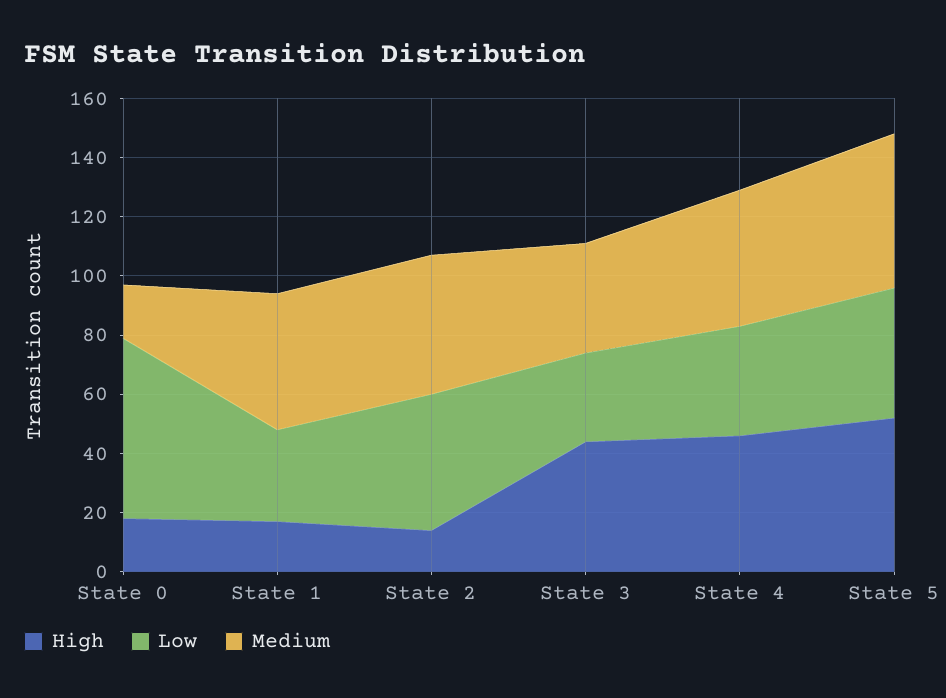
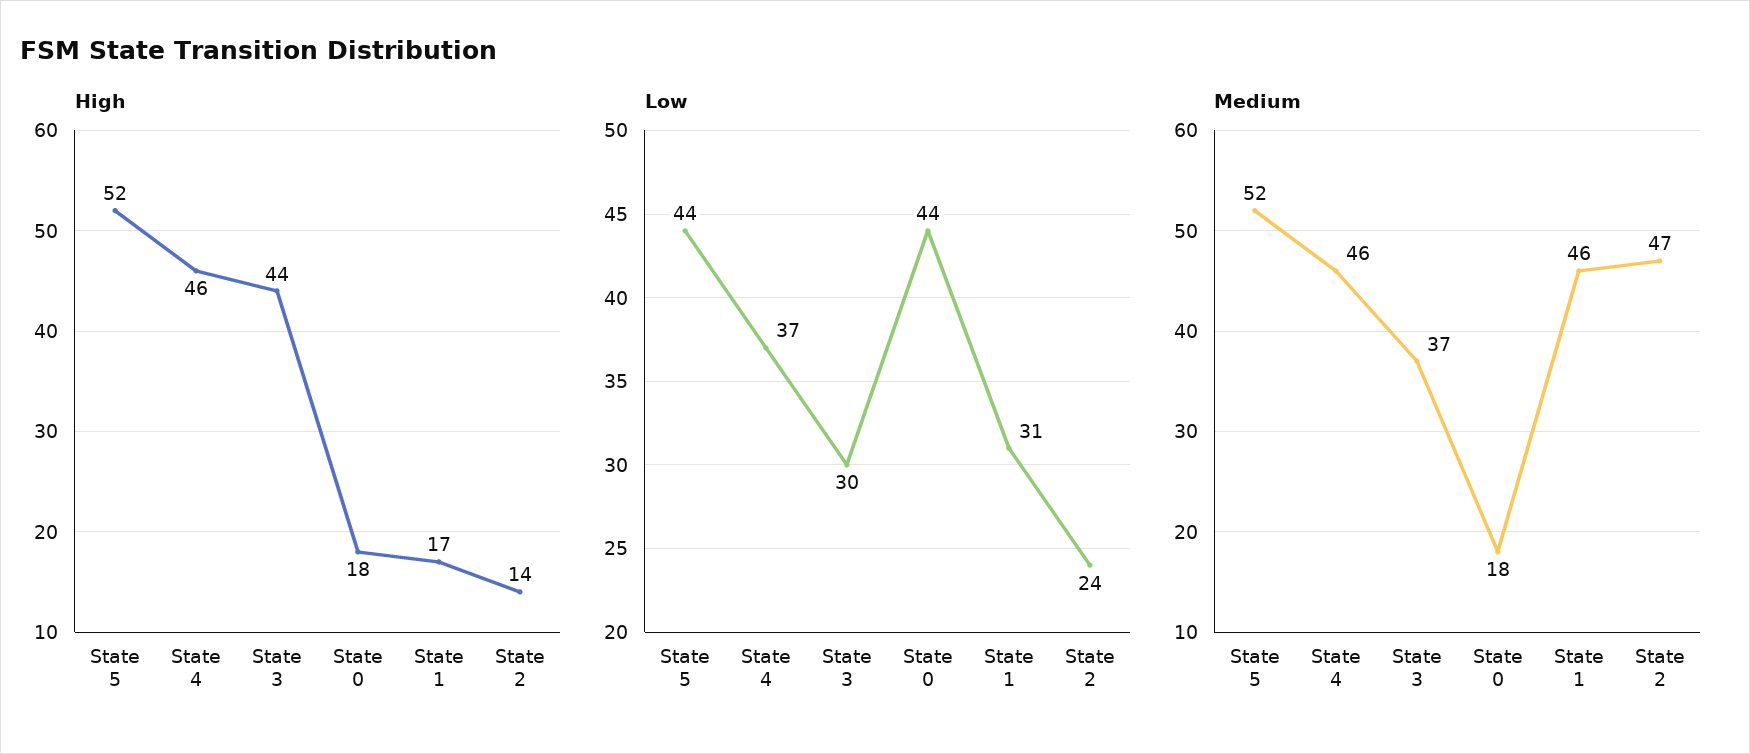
  {
    "High": {
      "State 0": 18,
      "State 1": 17,
      "State 2": 14,
      "State 3": 44,
      "State 4": 46,
      "State 5": 52
    },
    "Low": {
-     "State 0": 60,
+     "State 0": 44,
      "State 1": 31,
-     "State 2": 45,
+     "State 2": 24,
      "State 3": 30,
      "State 4": 37,
      "State 5": 44
    },
    "Medium": {
      "State 0": 18,
      "State 1": 46,
      "State 2": 47,
      "State 3": 37,
      "State 4": 46,
      "State 5": 52
    }
  }

